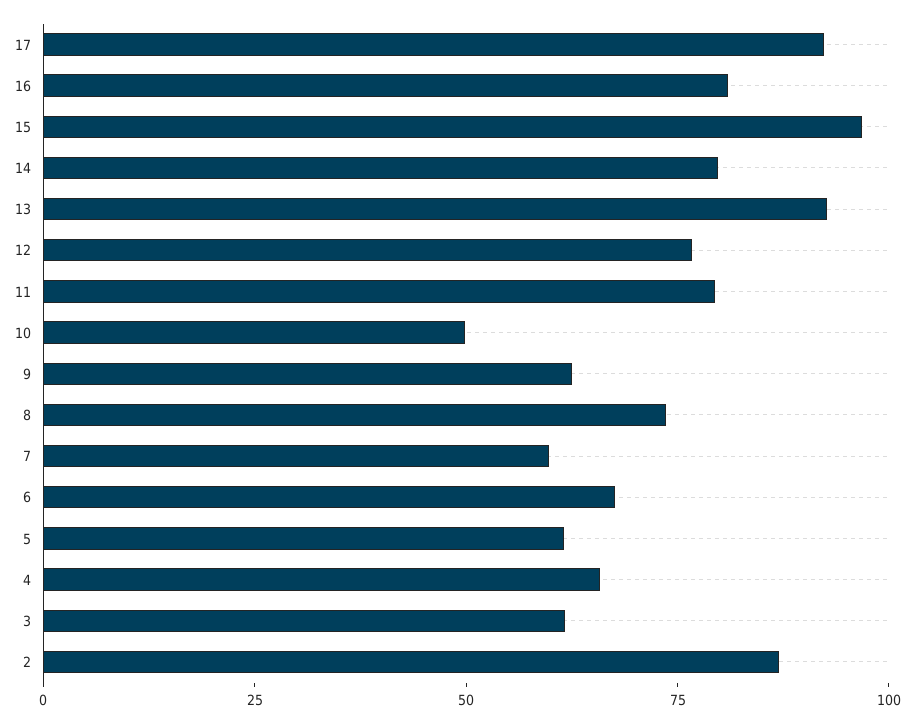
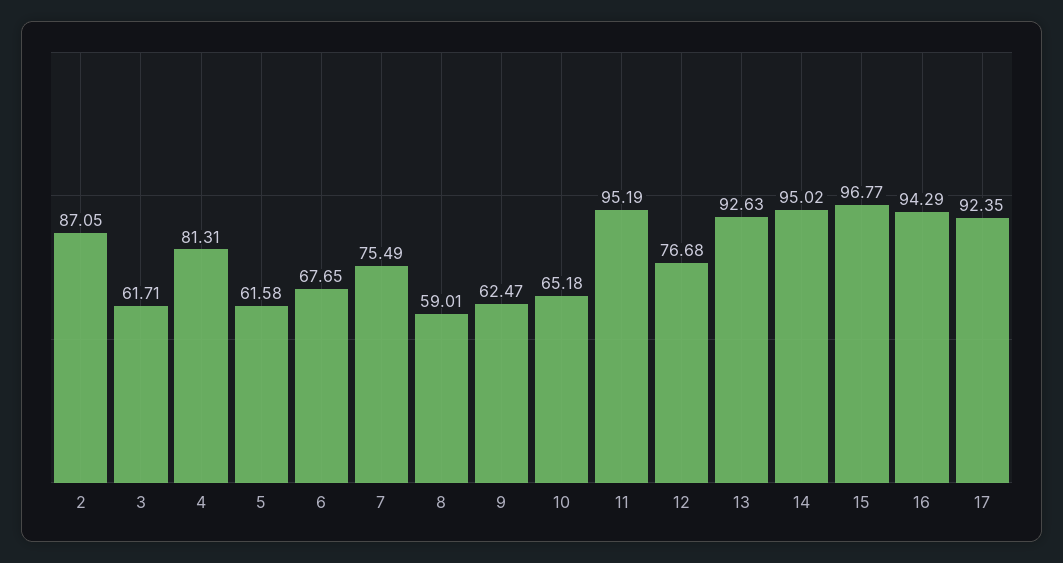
  {
    "17": 92.35,
-   "16": 80,
+   "16": 94.29,
    "15": 96.77,
-   "14": 80,
+   "14": 95.02,
    "13": 92.63,
    "12": 76.68,
-   "11": 80,
+   "11": 95.19,
-   "10": 50,
+   "10": 65.18,
    "9": 62.47,
-   "8": 75,
+   "8": 59.01,
-   "7": 60,
+   "7": 75.49,
    "6": 67.65,
    "5": 61.58,
-   "4": 65,
+   "4": 81.31,
    "3": 61.71,
    "2": 87.05
  }

